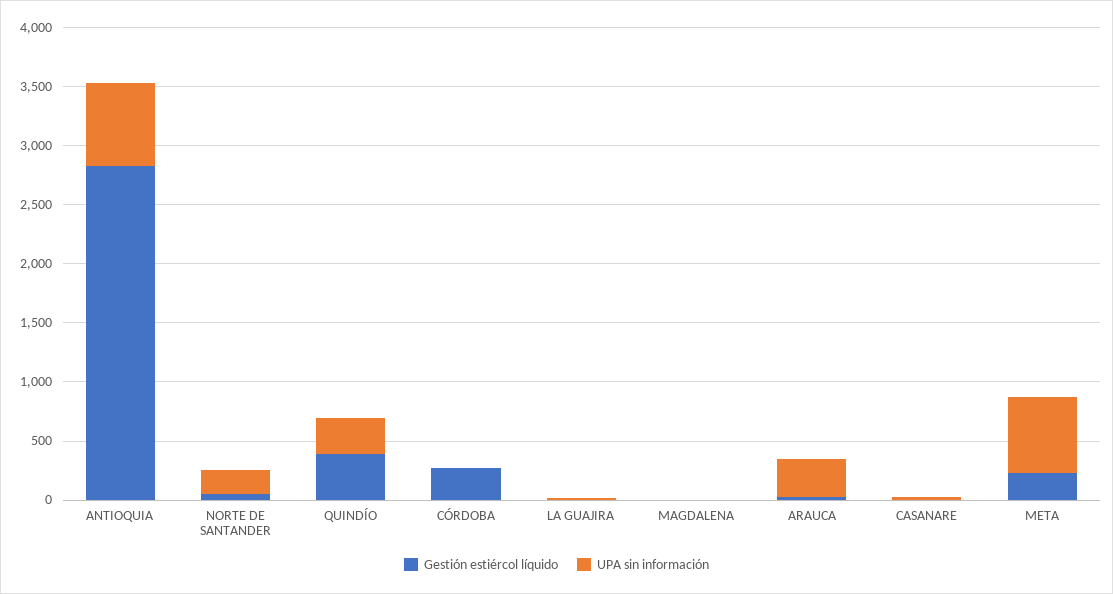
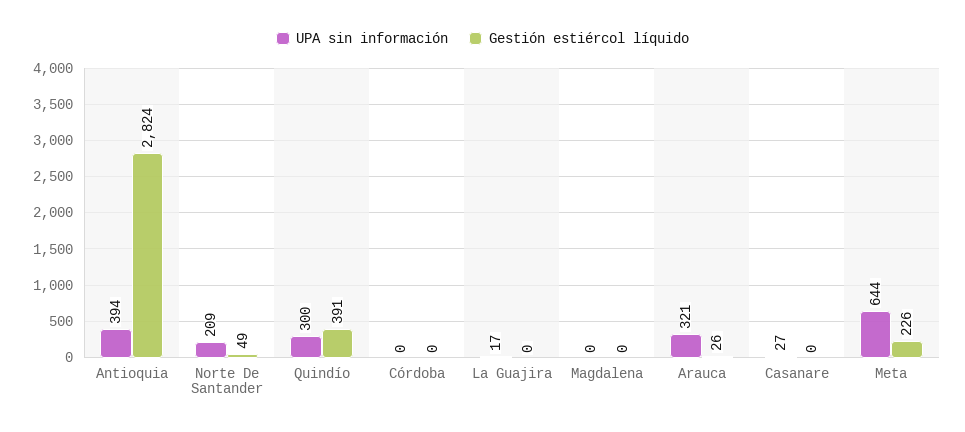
  {
    "Gestión estiércol líquido": {
      "ANTIOQUIA": 2824,
      "NORTE DE SANTANDER": 49,
      "QUINDÍO": 391,
-     "CÓRDOBA": 300,
+     "CÓRDOBA": 0,
      "LA GUAJIRA": 0,
      "MAGDALENA": 0,
      "ARAUCA": 26,
      "CASANARE": 0,
      "META": 226
    },
    "UPA sin información": {
-     "ANTIOQUIA": 700,
+     "ANTIOQUIA": 394,
      "NORTE DE SANTANDER": 209,
      "QUINDÍO": 300,
      "CÓRDOBA": 0,
      "LA GUAJIRA": 17,
      "MAGDALENA": 0,
      "ARAUCA": 321,
      "CASANARE": 27,
      "META": 644
    }
  }

